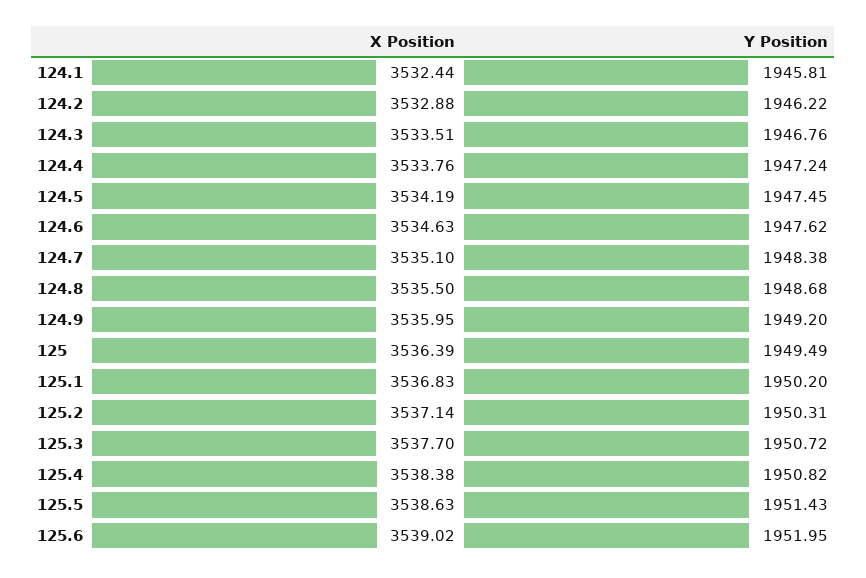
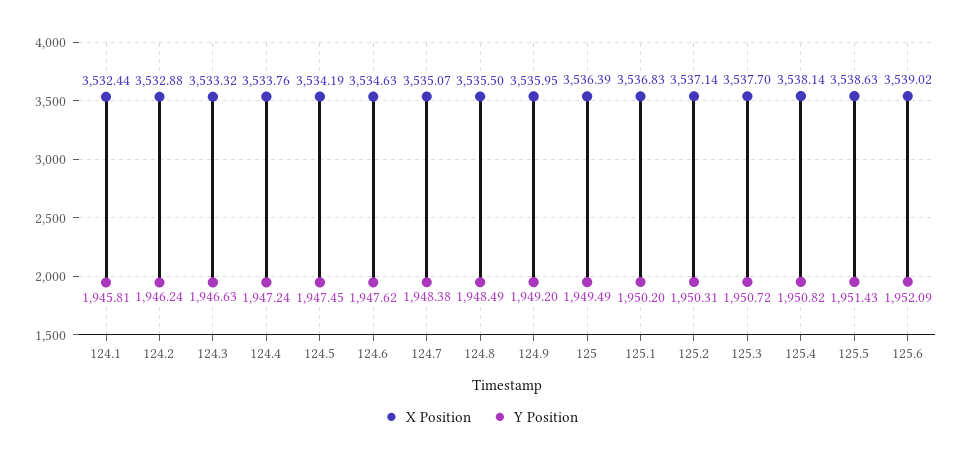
  {
    "X Position": {
      "124.1": 3532.44,
      "124.2": 3532.88,
-     "124.3": 3533.51,
+     "124.3": 3533.32,
      "124.4": 3533.76,
      "124.5": 3534.19,
      "124.6": 3534.63,
-     "124.7": 3535.1,
+     "124.7": 3535.07,
      "124.8": 3535.5,
      "124.9": 3535.95,
      "125": 3536.39,
      "125.1": 3536.83,
      "125.2": 3537.14,
      "125.3": 3537.7,
-     "125.4": 3538.38,
+     "125.4": 3538.14,
      "125.5": 3538.63,
      "125.6": 3539.02
    },
    "Y Position": {
      "124.1": 1945.81,
-     "124.2": 1946.22,
+     "124.2": 1946.24,
-     "124.3": 1946.76,
+     "124.3": 1946.63,
      "124.4": 1947.24,
      "124.5": 1947.45,
      "124.6": 1947.62,
      "124.7": 1948.38,
-     "124.8": 1948.68,
+     "124.8": 1948.49,
      "124.9": 1949.2,
      "125": 1949.49,
      "125.1": 1950.2,
      "125.2": 1950.31,
      "125.3": 1950.72,
      "125.4": 1950.82,
      "125.5": 1951.43,
-     "125.6": 1951.95
+     "125.6": 1952.09
    }
  }

